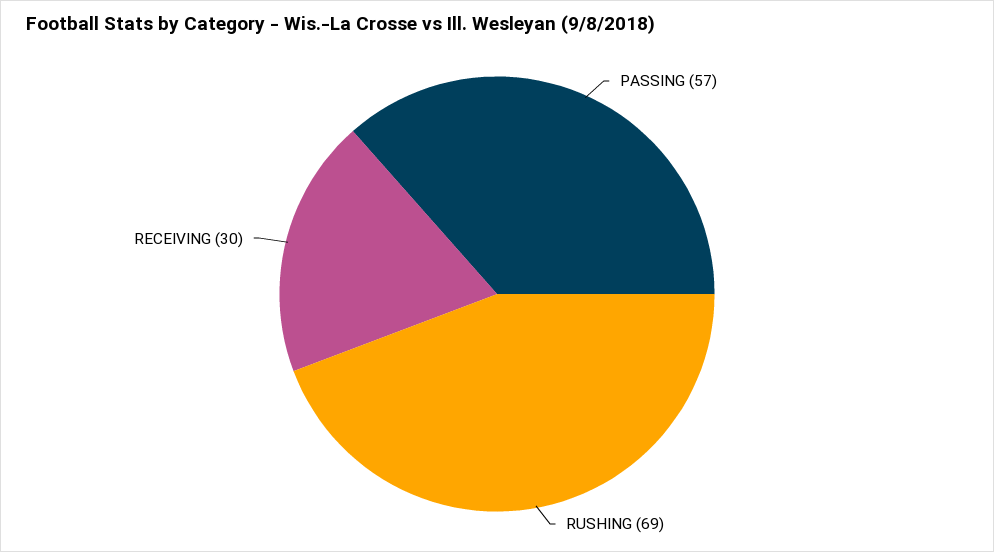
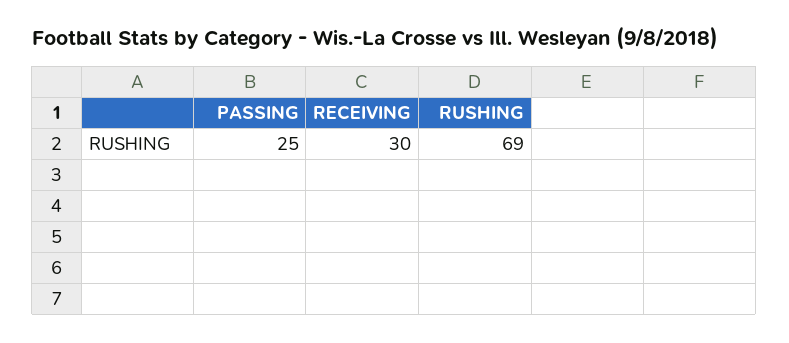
  {
-   "PASSING": 57,
+   "PASSING": 25,
    "RUSHING": 69,
    "RECEIVING": 30
  }

